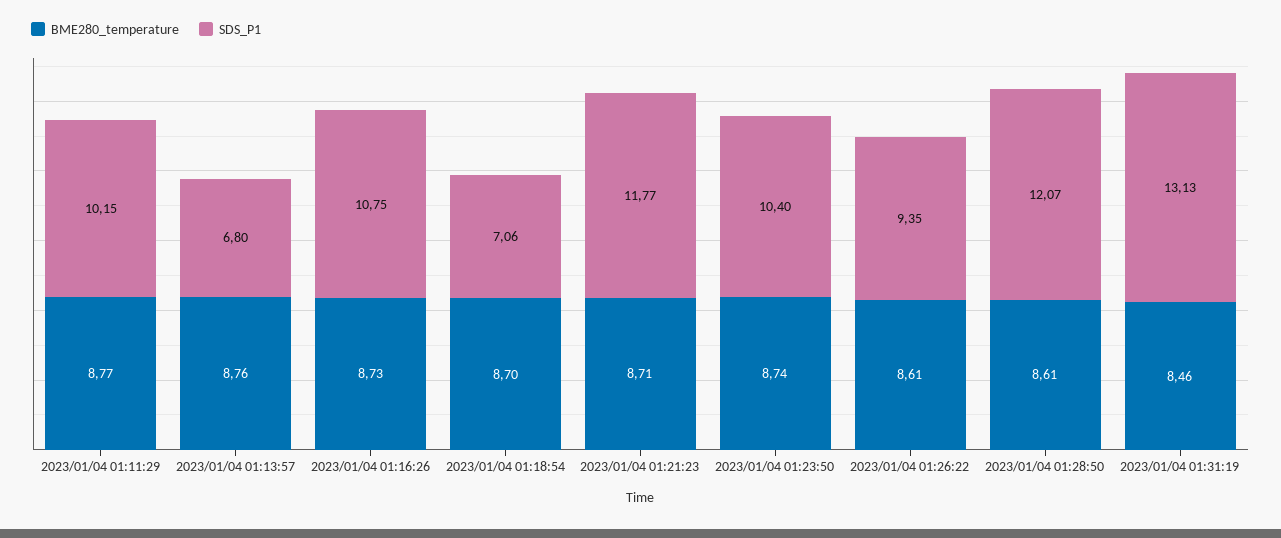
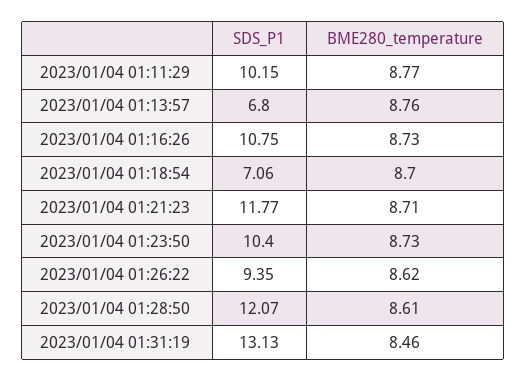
  {
    "BME280_temperature": {
      "2023/01/04 01:11:29": 8.77,
      "2023/01/04 01:13:57": 8.76,
      "2023/01/04 01:16:26": 8.73,
      "2023/01/04 01:18:54": 8.7,
      "2023/01/04 01:21:23": 8.71,
-     "2023/01/04 01:23:50": 8.74,
+     "2023/01/04 01:23:50": 8.73,
-     "2023/01/04 01:26:22": 8.61,
+     "2023/01/04 01:26:22": 8.62,
      "2023/01/04 01:28:50": 8.61,
      "2023/01/04 01:31:19": 8.46
    },
    "SDS_P1": {
      "2023/01/04 01:11:29": 10.15,
      "2023/01/04 01:13:57": 6.8,
      "2023/01/04 01:16:26": 10.75,
      "2023/01/04 01:18:54": 7.06,
      "2023/01/04 01:21:23": 11.77,
      "2023/01/04 01:23:50": 10.4,
      "2023/01/04 01:26:22": 9.35,
      "2023/01/04 01:28:50": 12.07,
      "2023/01/04 01:31:19": 13.13
    }
  }

